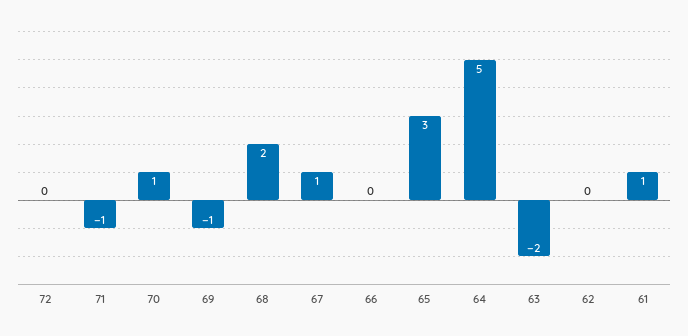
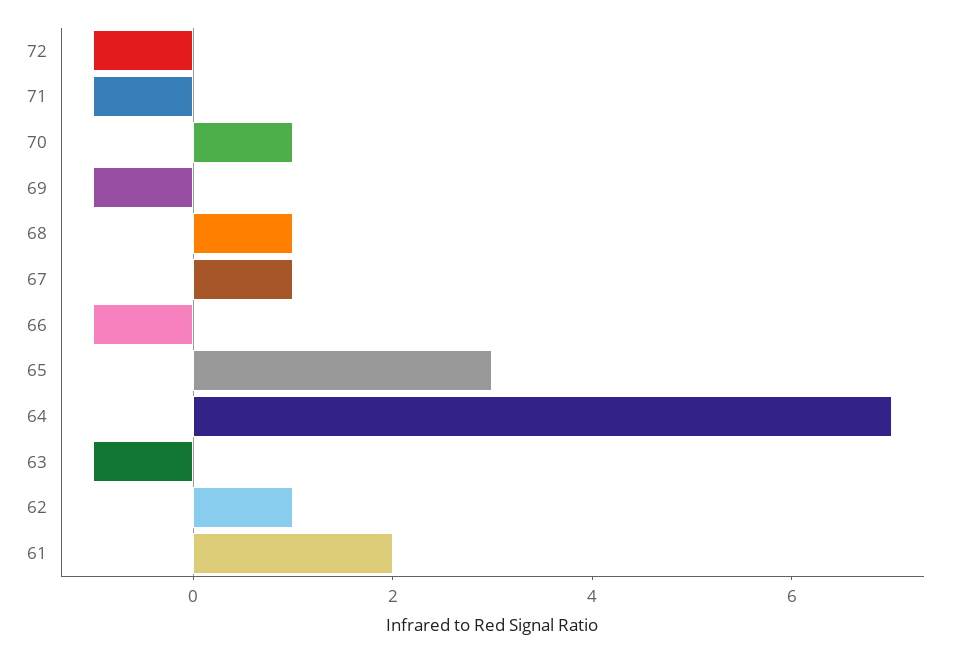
  {
-   "72": 0,
+   "72": -1,
    "71": -1,
    "70": 1,
    "69": -1,
-   "68": 2,
+   "68": 1,
    "67": 1,
-   "66": 0,
+   "66": -1,
    "65": 3,
-   "64": 5,
+   "64": 7,
-   "63": -2,
+   "63": -1,
-   "62": 0,
+   "62": 1,
-   "61": 1
+   "61": 2
  }

